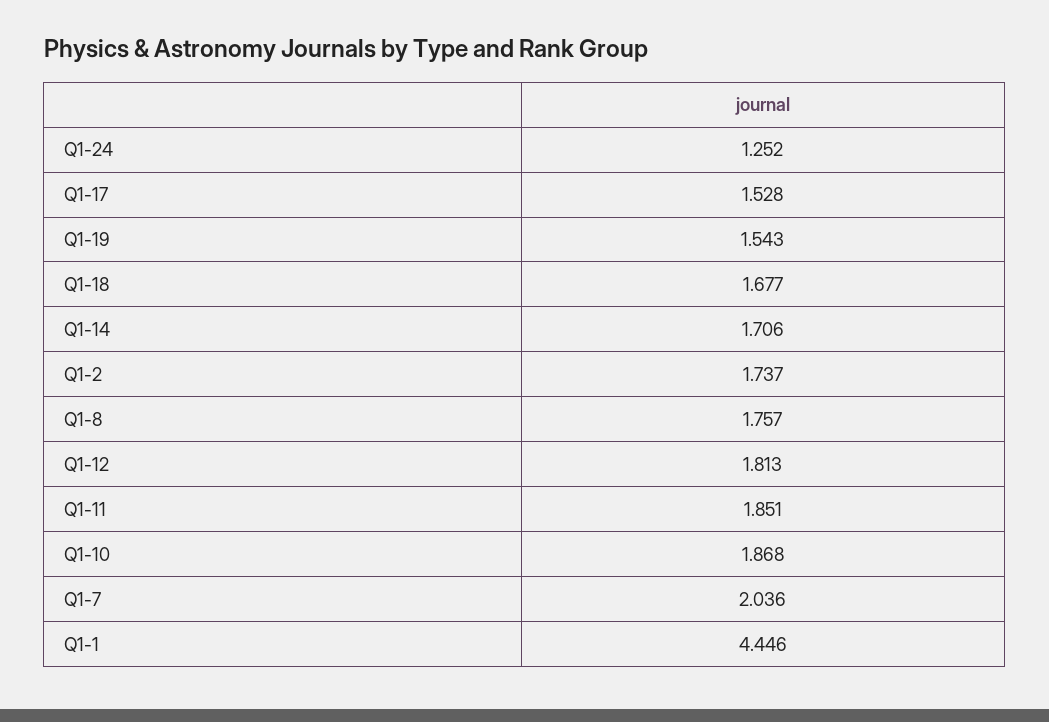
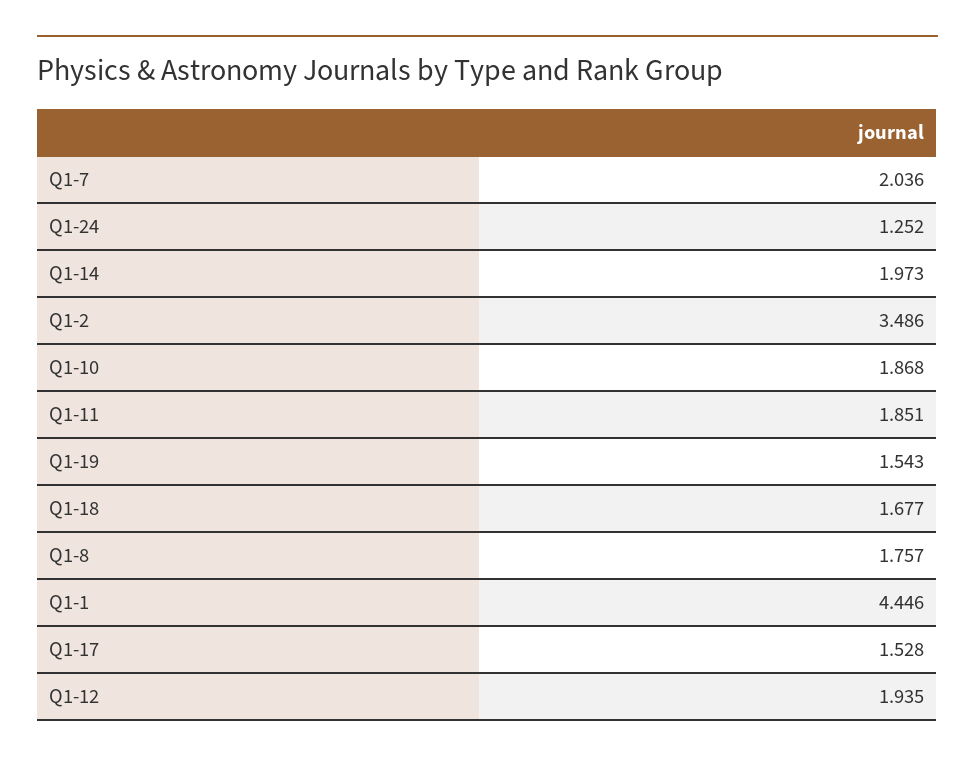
  {
    "Q1-24": 1.252,
    "Q1-17": 1.528,
    "Q1-19": 1.543,
    "Q1-18": 1.677,
-   "Q1-14": 1.706,
+   "Q1-14": 1.973,
-   "Q1-2": 1.737,
+   "Q1-2": 3.486,
    "Q1-8": 1.757,
-   "Q1-12": 1.813,
+   "Q1-12": 1.935,
    "Q1-11": 1.851,
    "Q1-10": 1.868,
    "Q1-7": 2.036,
    "Q1-1": 4.446
  }

